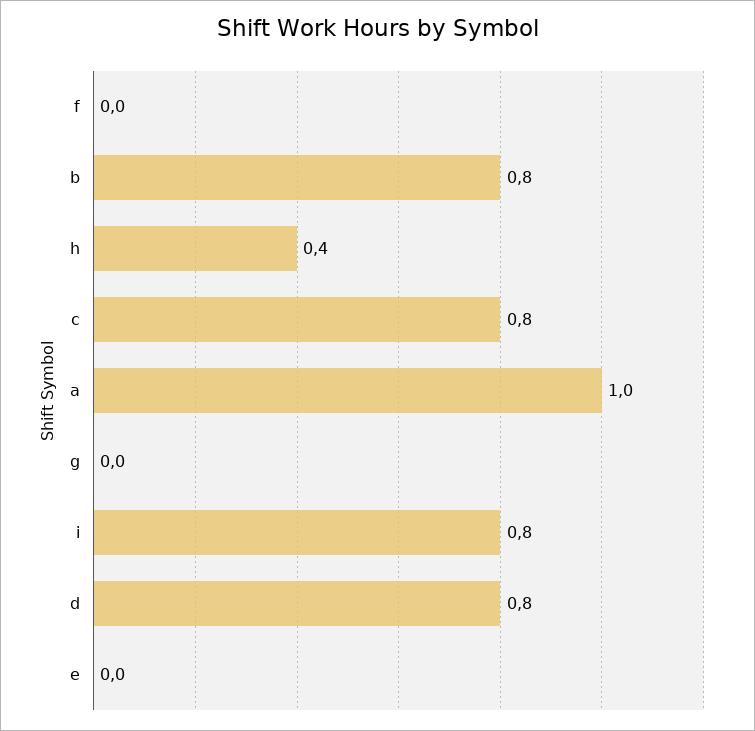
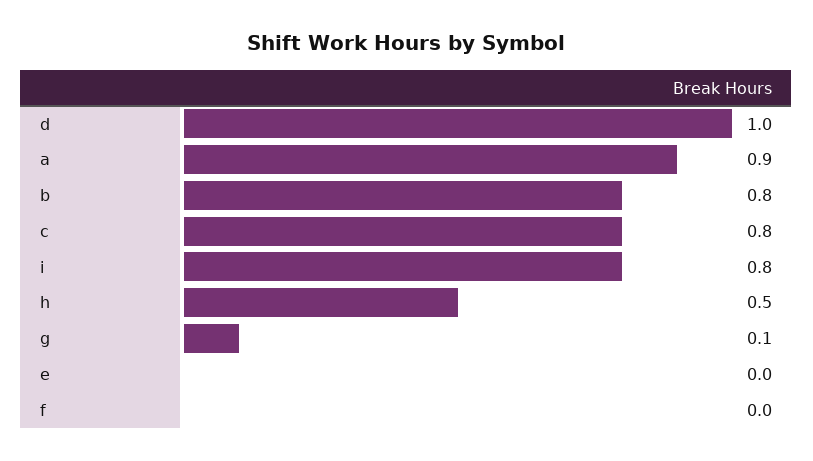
  {
    "f": 0,
    "b": 0.8,
-   "h": 0.4,
+   "h": 0.5,
    "c": 0.8,
-   "a": 1,
+   "a": 0.9,
-   "g": 0,
+   "g": 0.1,
    "i": 0.8,
-   "d": 0.8,
+   "d": 1,
    "e": 0
  }

